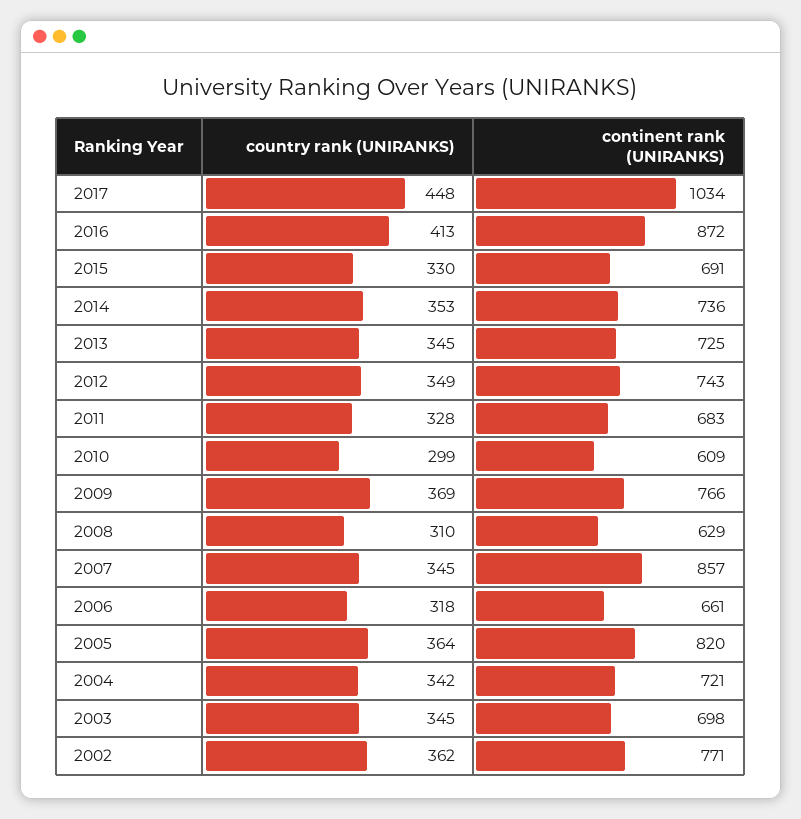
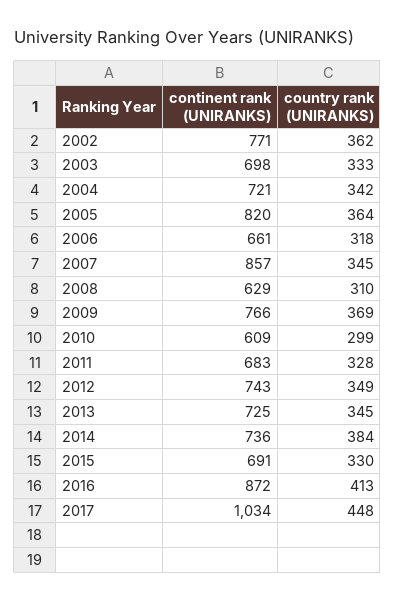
  {
    "country rank (UNIRANKS)": {
      "2017": 448,
      "2016": 413,
      "2015": 330,
-     "2014": 353,
+     "2014": 384,
      "2013": 345,
      "2012": 349,
      "2011": 328,
      "2010": 299,
      "2009": 369,
      "2008": 310,
      "2007": 345,
      "2006": 318,
      "2005": 364,
      "2004": 342,
-     "2003": 345,
+     "2003": 333,
      "2002": 362
    },
    "continent rank (UNIRANKS)": {
      "2017": 1034,
      "2016": 872,
      "2015": 691,
      "2014": 736,
      "2013": 725,
      "2012": 743,
      "2011": 683,
      "2010": 609,
      "2009": 766,
      "2008": 629,
      "2007": 857,
      "2006": 661,
      "2005": 820,
      "2004": 721,
      "2003": 698,
      "2002": 771
    }
  }

